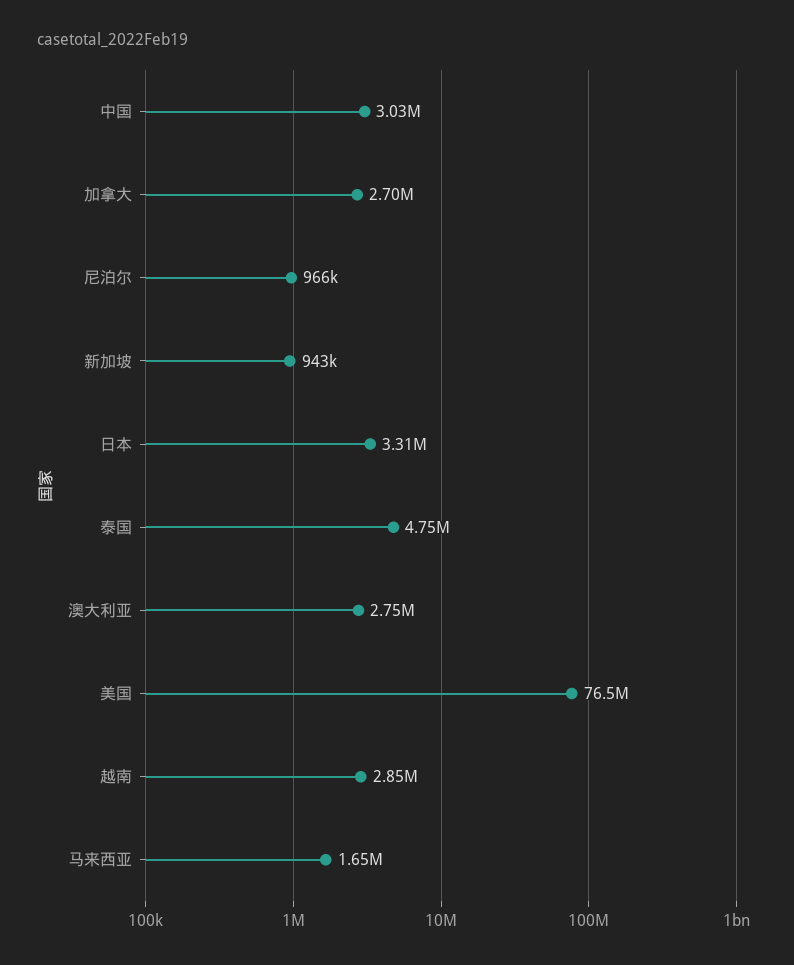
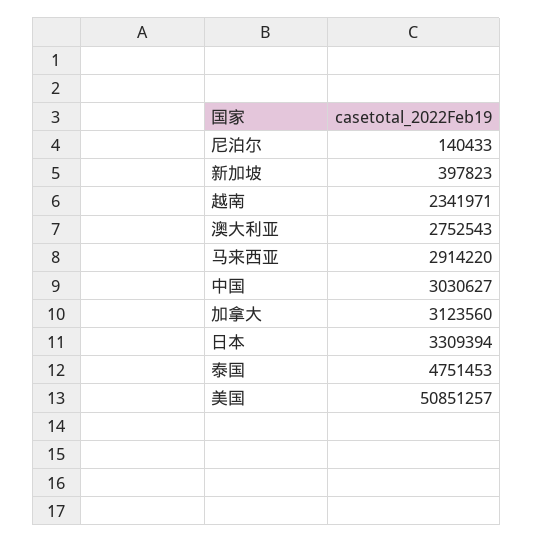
  {
    "中国": 3030627,
-   "加拿大": 2700000,
+   "加拿大": 3123560,
-   "尼泊尔": 966000,
+   "尼泊尔": 140433,
-   "新加坡": 943000,
+   "新加坡": 397823,
    "日本": 3309394,
    "泰国": 4751453,
    "澳大利亚": 2752543,
-   "美国": 76500000,
+   "美国": 50851257,
-   "越南": 2850000,
+   "越南": 2341971,
-   "马来西亚": 1650000
+   "马来西亚": 2914220
  }

